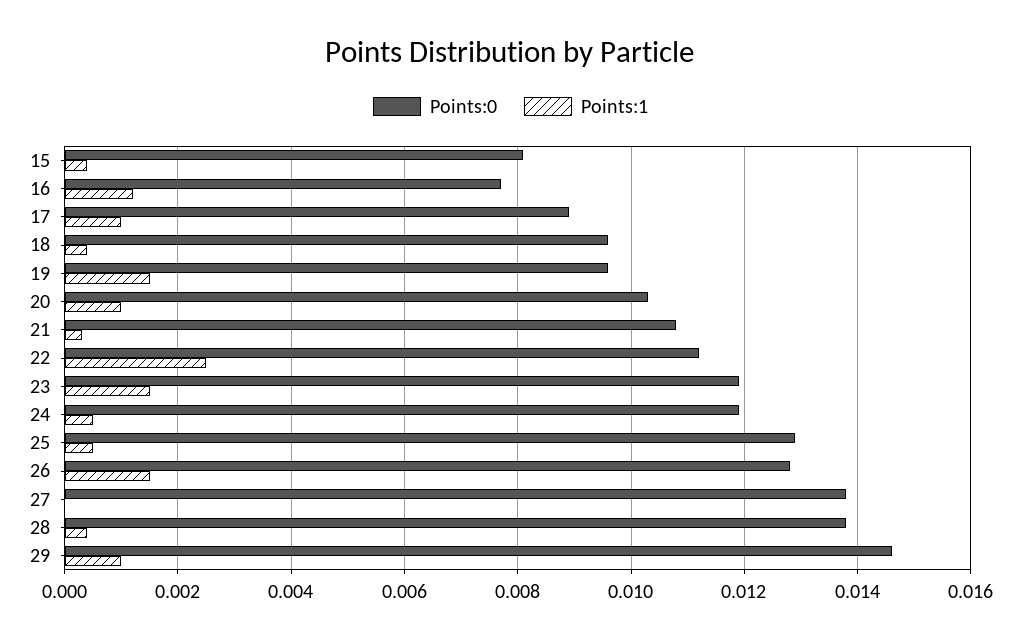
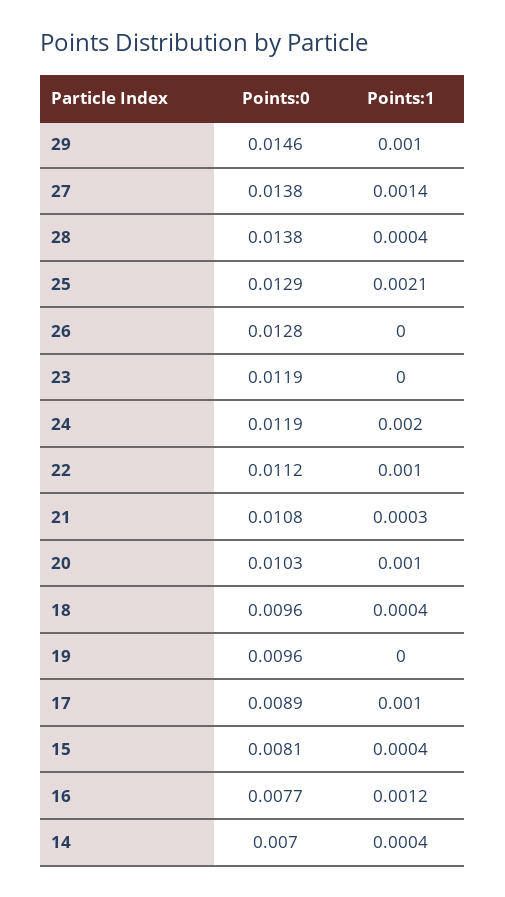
  {
    "Points:0": {
      "15": 0.0081,
      "16": 0.0077,
      "17": 0.0089,
      "18": 0.0096,
      "19": 0.0096,
      "20": 0.0103,
      "21": 0.0108,
      "22": 0.0112,
      "23": 0.0119,
      "24": 0.0119,
      "25": 0.0129,
      "26": 0.0128,
      "27": 0.0138,
      "28": 0.0138,
-     "29": 0.0146
+     "29": 0.0146,
+     "14": 0.007
    },
    "Points:1": {
      "15": 0.0004,
      "16": 0.0012,
      "17": 0.001,
      "18": 0.0004,
-     "19": 0.0015,
+     "19": 0,
      "20": 0.001,
      "21": 0.0003,
-     "22": 0.0025,
+     "22": 0.001,
-     "23": 0.0015,
+     "23": 0,
-     "24": 0.0005,
+     "24": 0.002,
-     "25": 0.0005,
+     "25": 0.0021,
-     "26": 0.0015,
+     "26": 0,
-     "27": 0,
+     "27": 0.0014,
      "28": 0.0004,
-     "29": 0.001
+     "29": 0.001,
+     "14": 0.0004
    }
  }

